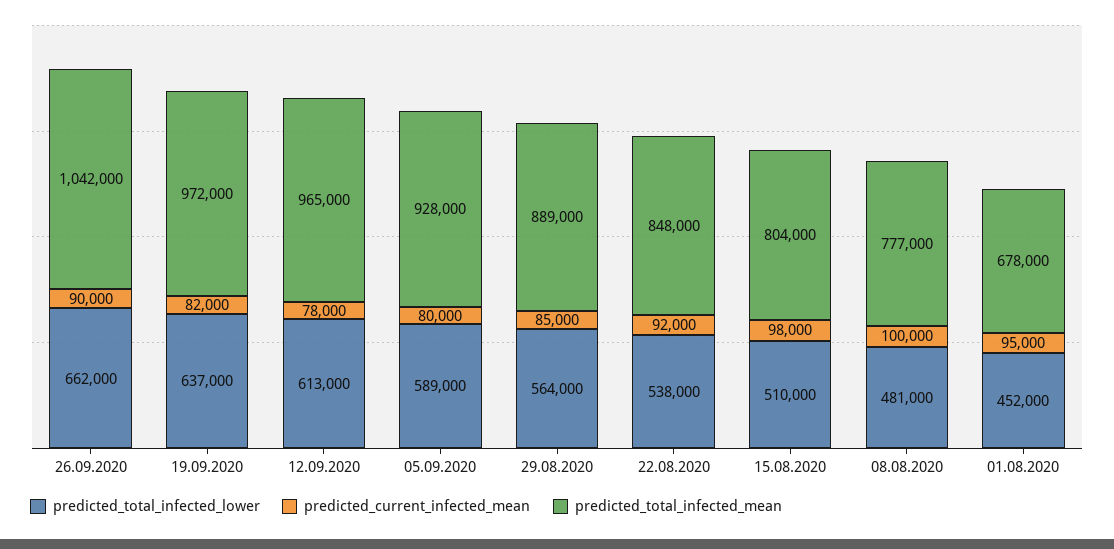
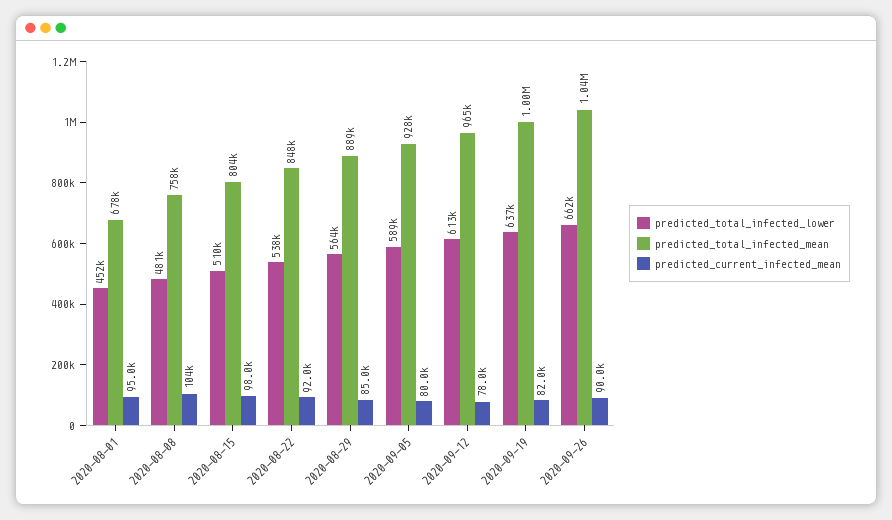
  {
    "predicted_total_infected_lower": {
      "26.09.2020": 662000,
      "19.09.2020": 637000,
      "12.09.2020": 613000,
      "05.09.2020": 589000,
      "29.08.2020": 564000,
      "22.08.2020": 538000,
      "15.08.2020": 510000,
      "08.08.2020": 481000,
      "01.08.2020": 452000
    },
    "predicted_current_infected_mean": {
      "26.09.2020": 90000,
      "19.09.2020": 82000,
      "12.09.2020": 78000,
      "05.09.2020": 80000,
      "29.08.2020": 85000,
      "22.08.2020": 92000,
      "15.08.2020": 98000,
-     "08.08.2020": 100000,
+     "08.08.2020": 104000,
      "01.08.2020": 95000
    },
    "predicted_total_infected_mean": {
      "26.09.2020": 1042000,
-     "19.09.2020": 972000,
+     "19.09.2020": 1000000,
      "12.09.2020": 965000,
      "05.09.2020": 928000,
      "29.08.2020": 889000,
      "22.08.2020": 848000,
      "15.08.2020": 804000,
-     "08.08.2020": 777000,
+     "08.08.2020": 758000,
      "01.08.2020": 678000
    }
  }

